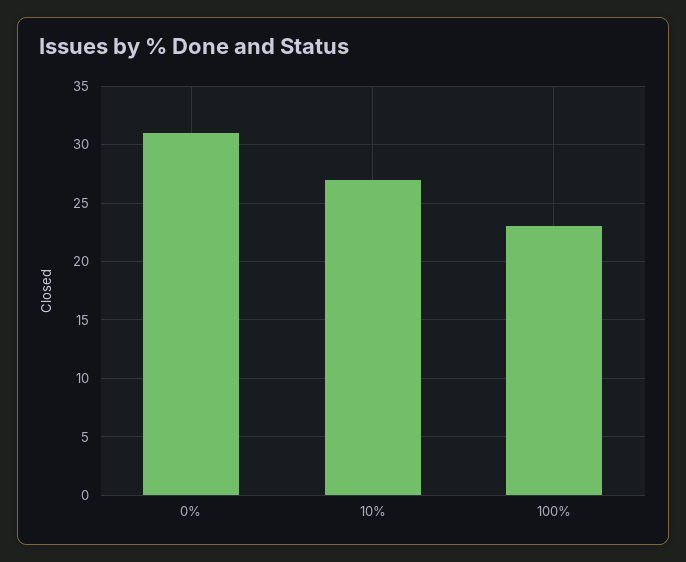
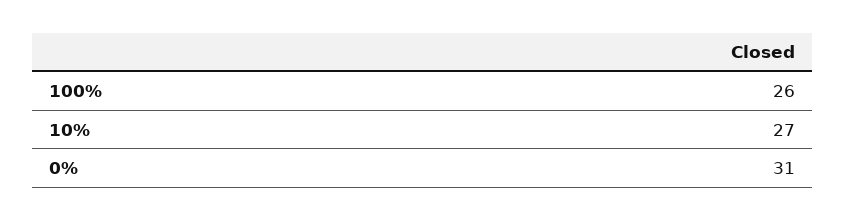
  {
    "0%": 31,
    "10%": 27,
-   "100%": 23
+   "100%": 26
  }

